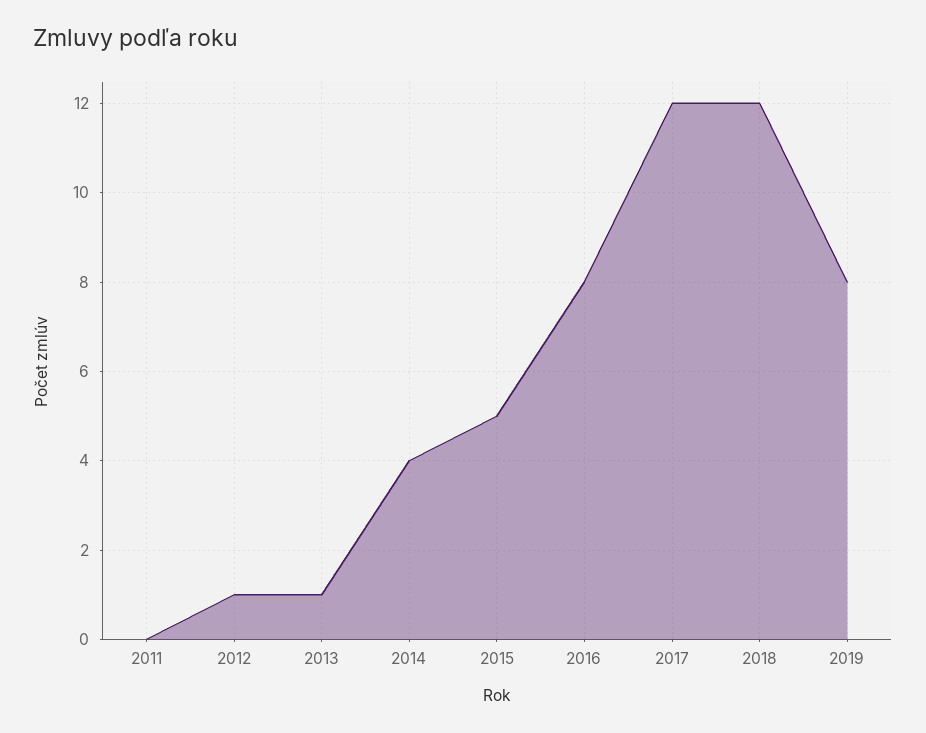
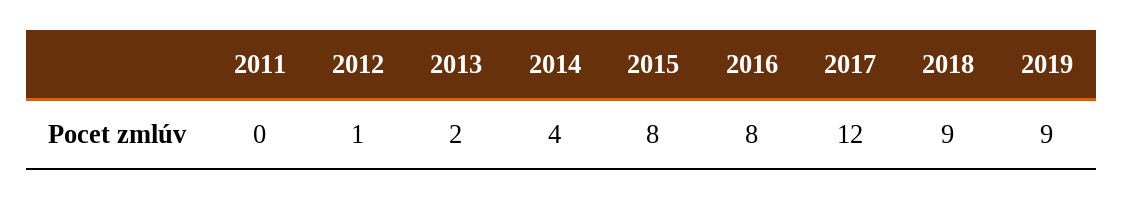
  {
    "2011": 0,
    "2012": 1,
-   "2013": 1,
+   "2013": 2,
    "2014": 4,
-   "2015": 5,
+   "2015": 8,
    "2016": 8,
    "2017": 12,
-   "2018": 12,
+   "2018": 9,
-   "2019": 8
+   "2019": 9
  }

